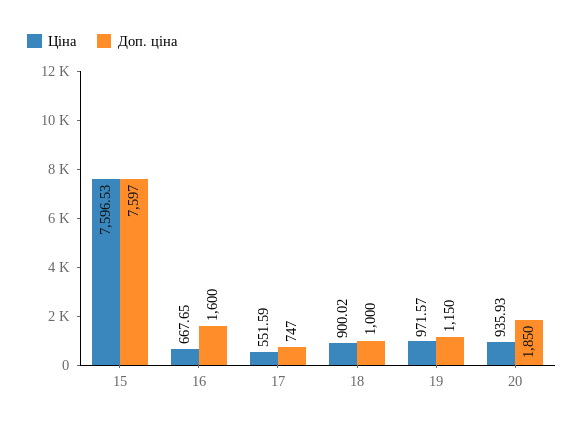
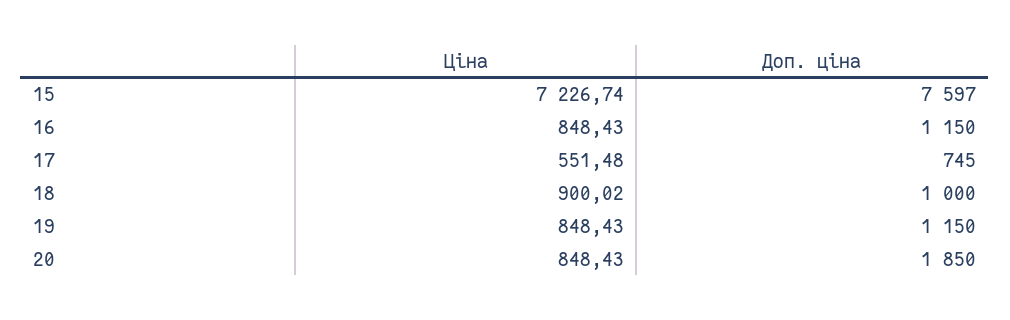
  {
    "Ціна": {
-     "15": 7596.53,
+     "15": 7226.74,
-     "16": 667.65,
+     "16": 848.43,
-     "17": 551.59,
+     "17": 551.48,
      "18": 900.02,
-     "19": 971.57,
+     "19": 848.43,
-     "20": 935.93
+     "20": 848.43
    },
    "Доп. ціна": {
      "15": 7597,
-     "16": 1600,
+     "16": 1150,
-     "17": 747,
+     "17": 745,
      "18": 1000,
      "19": 1150,
      "20": 1850
    }
  }

